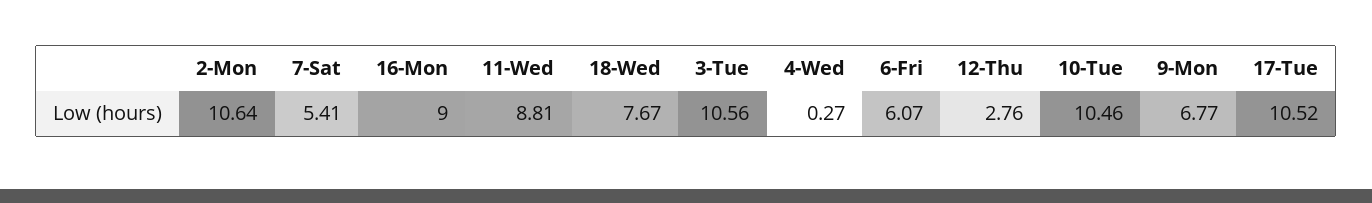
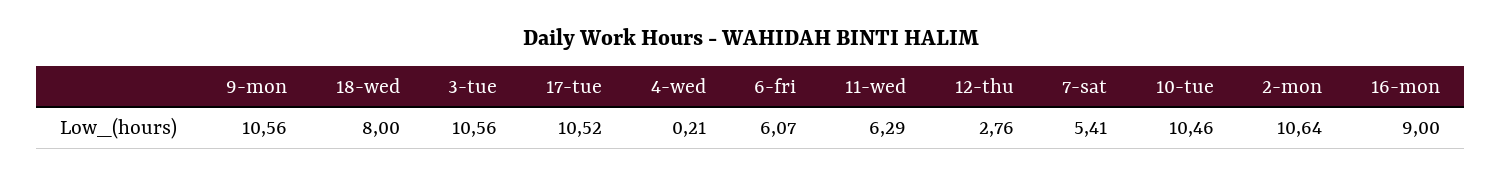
  {
    "2-Mon": 10.64,
    "7-Sat": 5.41,
    "16-Mon": 9,
-   "11-Wed": 8.81,
+   "11-Wed": 6.29,
-   "18-Wed": 7.67,
+   "18-Wed": 8,
    "3-Tue": 10.56,
-   "4-Wed": 0.27,
+   "4-Wed": 0.21,
    "6-Fri": 6.07,
    "12-Thu": 2.76,
    "10-Tue": 10.46,
-   "9-Mon": 6.77,
+   "9-Mon": 10.56,
    "17-Tue": 10.52
  }

